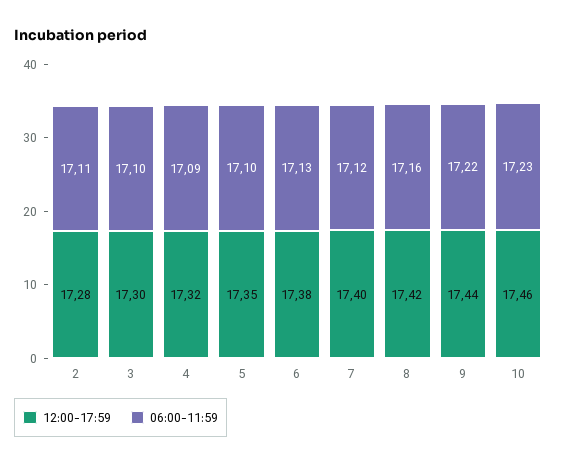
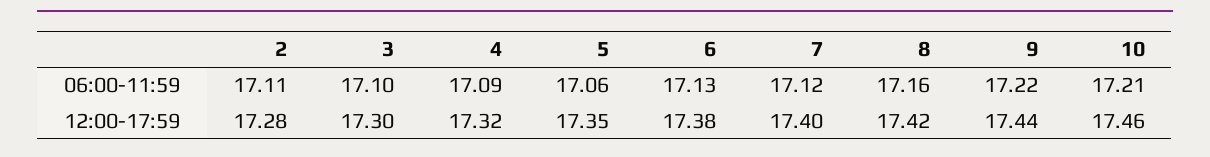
  {
    "12:00-17:59": {
      "2": 17.28,
      "3": 17.3,
      "4": 17.32,
      "5": 17.35,
      "6": 17.38,
      "7": 17.4,
      "8": 17.42,
      "9": 17.44,
      "10": 17.46
    },
    "06:00-11:59": {
      "2": 17.11,
      "3": 17.1,
      "4": 17.09,
-     "5": 17.1,
+     "5": 17.06,
      "6": 17.13,
      "7": 17.12,
      "8": 17.16,
      "9": 17.22,
-     "10": 17.23
+     "10": 17.21
    }
  }

